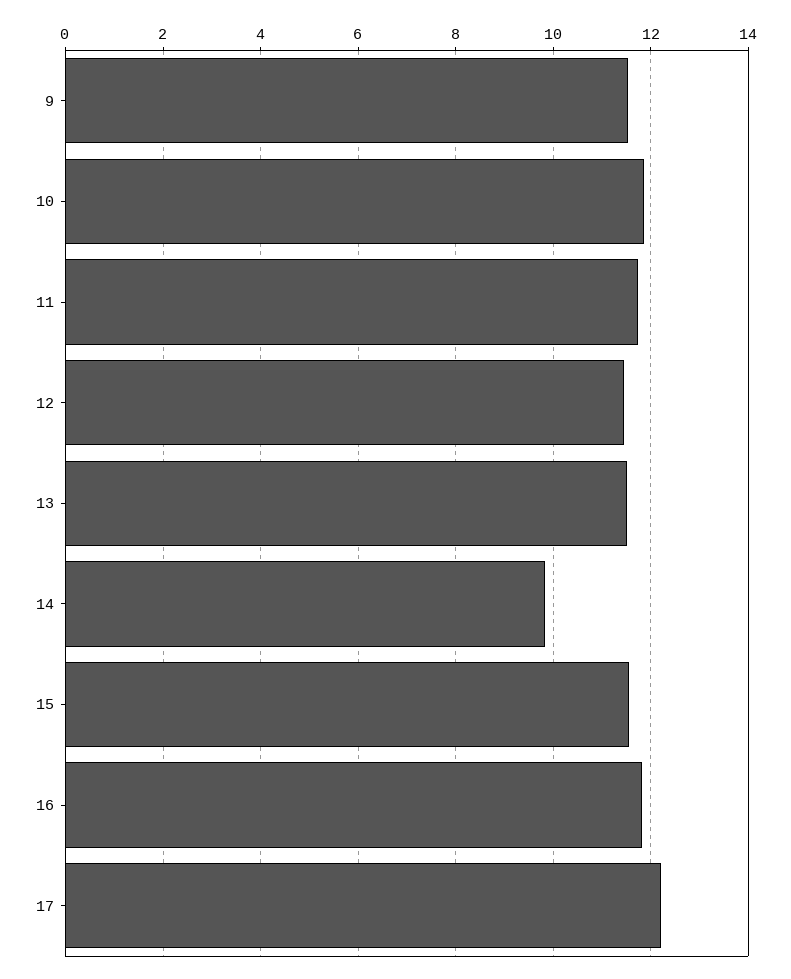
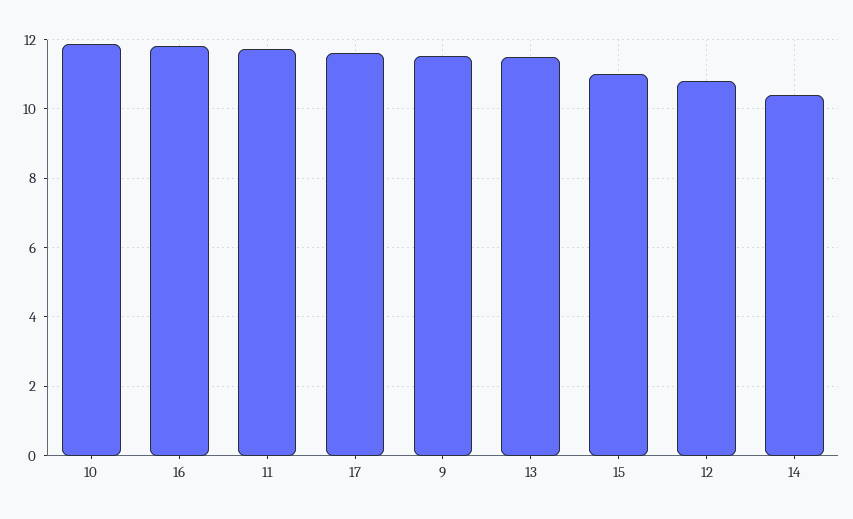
  {
    "9": 11.6,
    "10": 11.8,
    "11": 11.8,
-   "12": 11.4,
+   "12": 10.8,
    "13": 11.6,
-   "14": 9.8,
+   "14": 10.4,
-   "15": 11.6,
+   "15": 11,
    "16": 11.8,
-   "17": 12.2
+   "17": 11.6
  }

